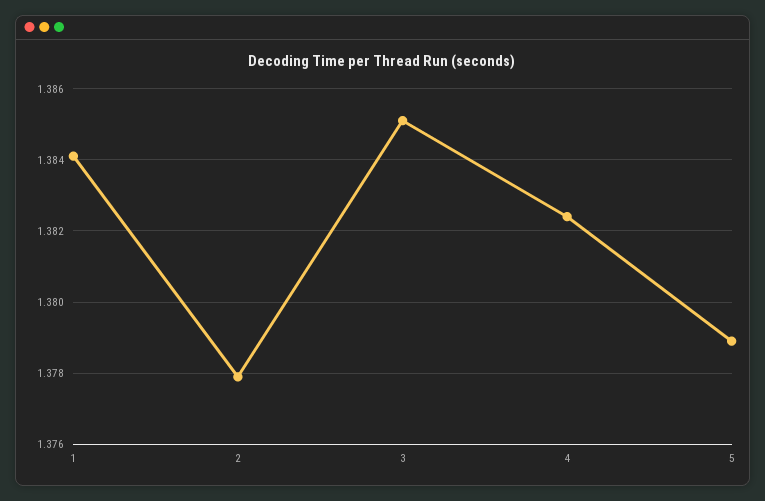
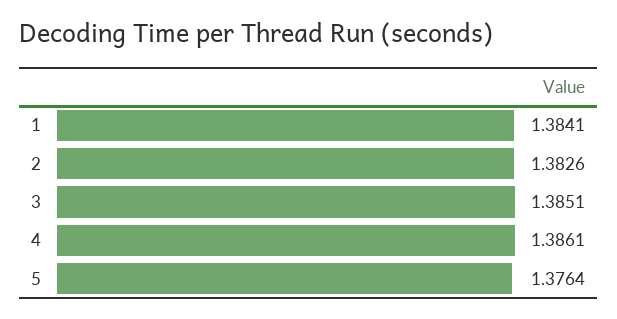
  {
    "1": 1.3841,
-   "2": 1.378,
+   "2": 1.3826,
    "3": 1.3851,
-   "4": 1.3825,
+   "4": 1.3861,
-   "5": 1.379
+   "5": 1.3764
  }

